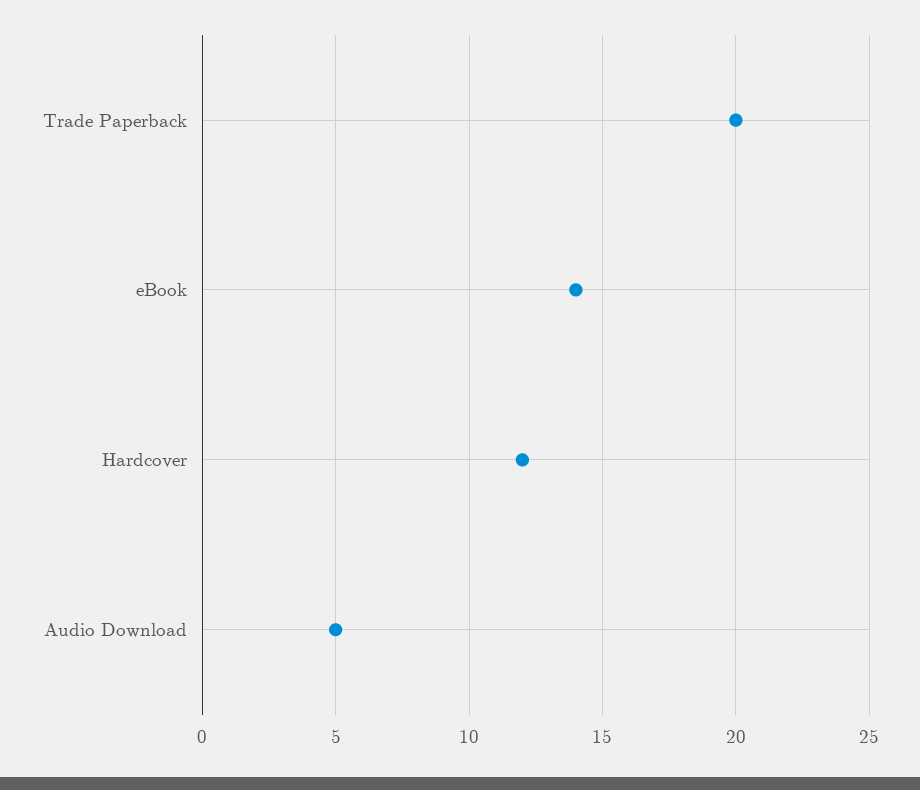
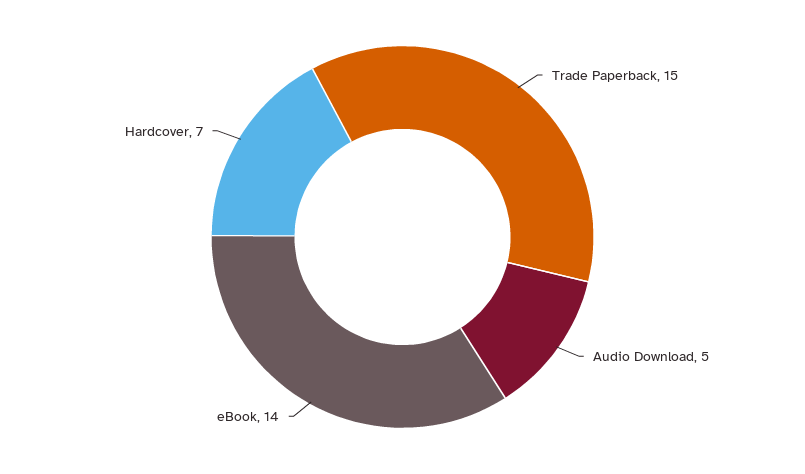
  {
-   "Trade Paperback": 20,
+   "Trade Paperback": 15,
    "eBook": 14,
-   "Hardcover": 12,
+   "Hardcover": 7,
    "Audio Download": 5
  }

